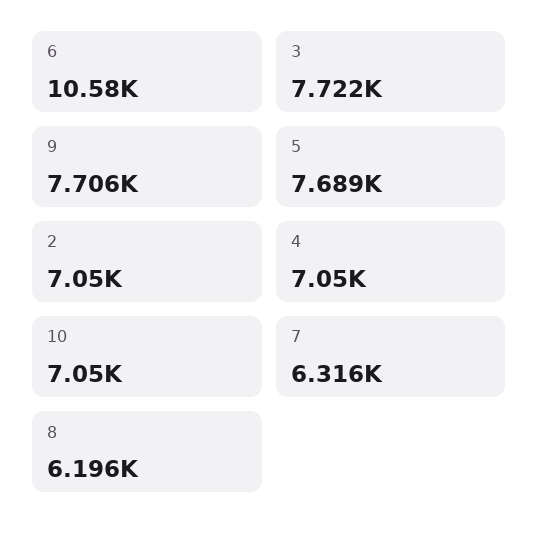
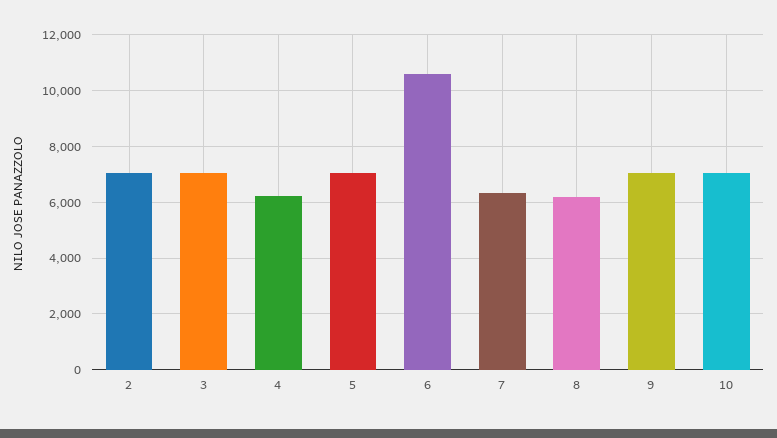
  {
    "6": 10580,
-   "3": 7722,
+   "3": 7000,
-   "9": 7706,
+   "9": 7000,
-   "5": 7689,
+   "5": 7000,
    "2": 7050,
-   "4": 7050,
+   "4": 6250,
    "10": 7050,
    "7": 6316,
    "8": 6196
  }

